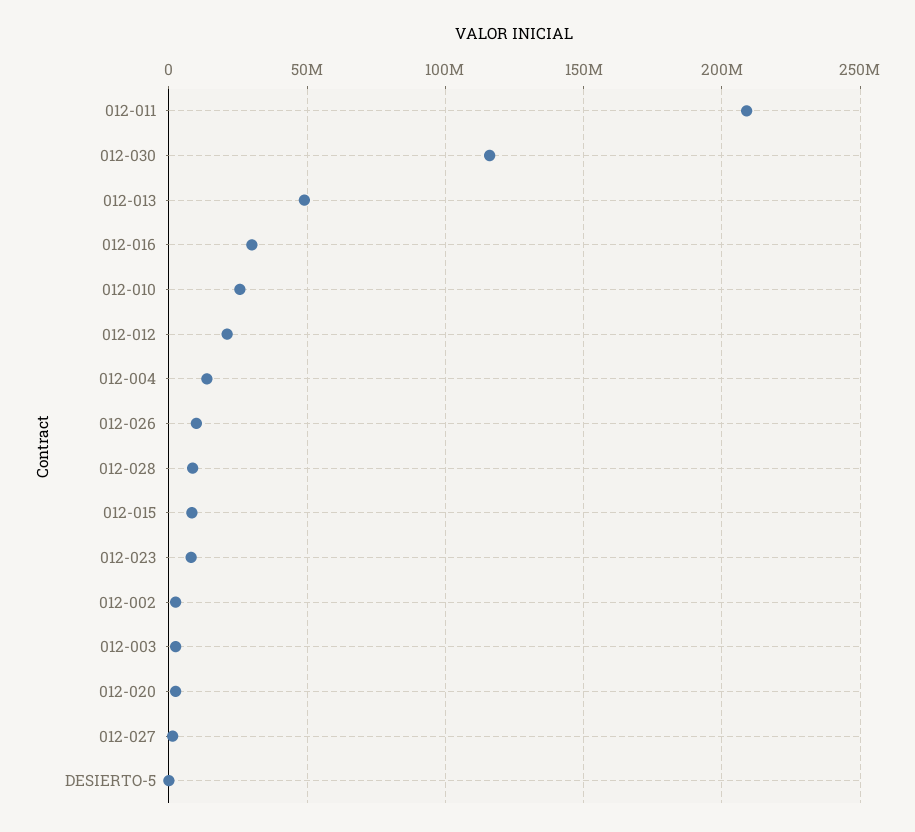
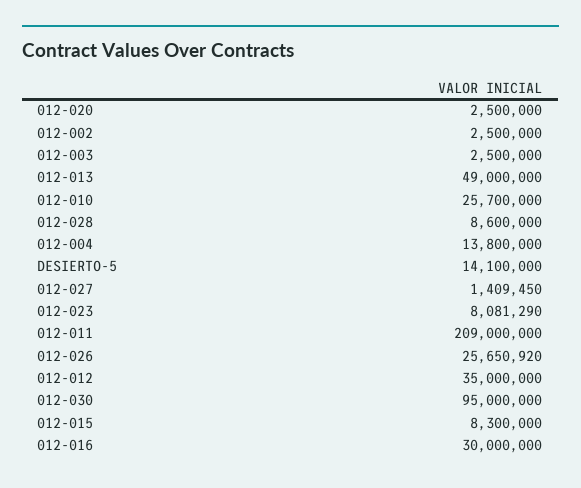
  {
    "012-011": 209000000,
-   "012-030": 115000000,
+   "012-030": 95000000,
    "012-013": 49000000,
    "012-016": 30000000,
    "012-010": 25700000,
-   "012-012": 20000000,
+   "012-012": 35000000,
    "012-004": 13800000,
-   "012-026": 10000000,
+   "012-026": 25650920,
    "012-028": 8600000,
    "012-015": 8300000,
    "012-023": 8081290,
    "012-002": 2500000,
    "012-003": 2500000,
    "012-020": 2500000,
    "012-027": 1409450,
-   "DESIERTO-5": 0
+   "DESIERTO-5": 14100000
  }

